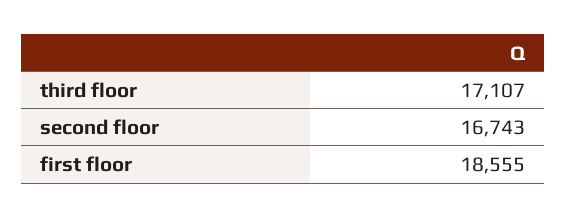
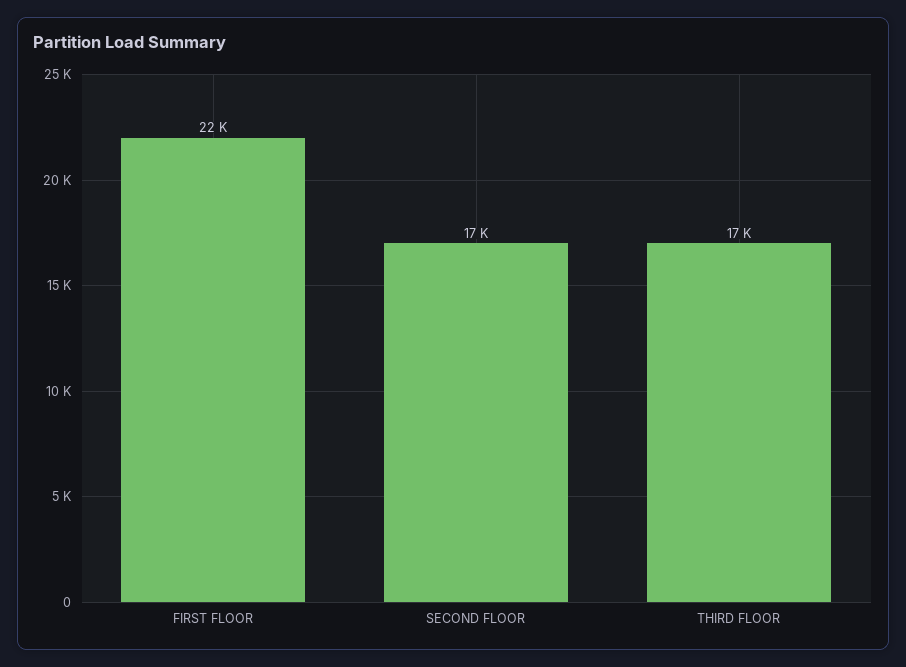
  {
    "third floor": 17107,
    "second floor": 16743,
-   "first floor": 18555
+   "first floor": 22000
  }

